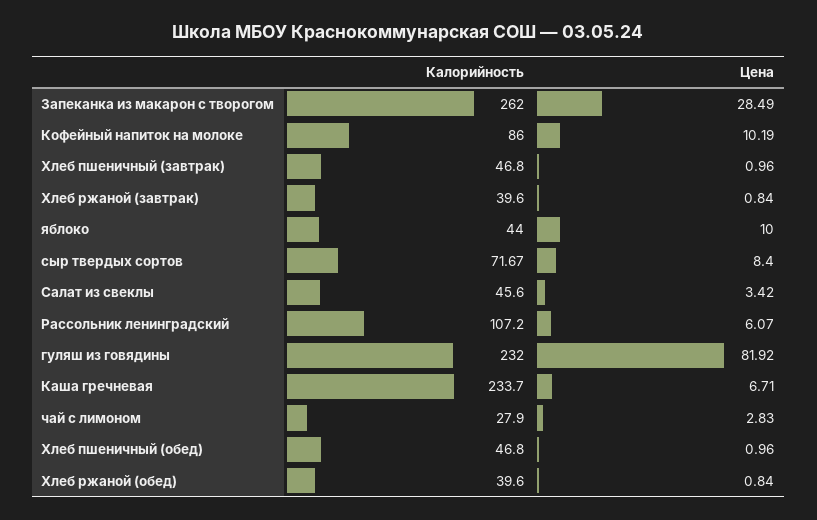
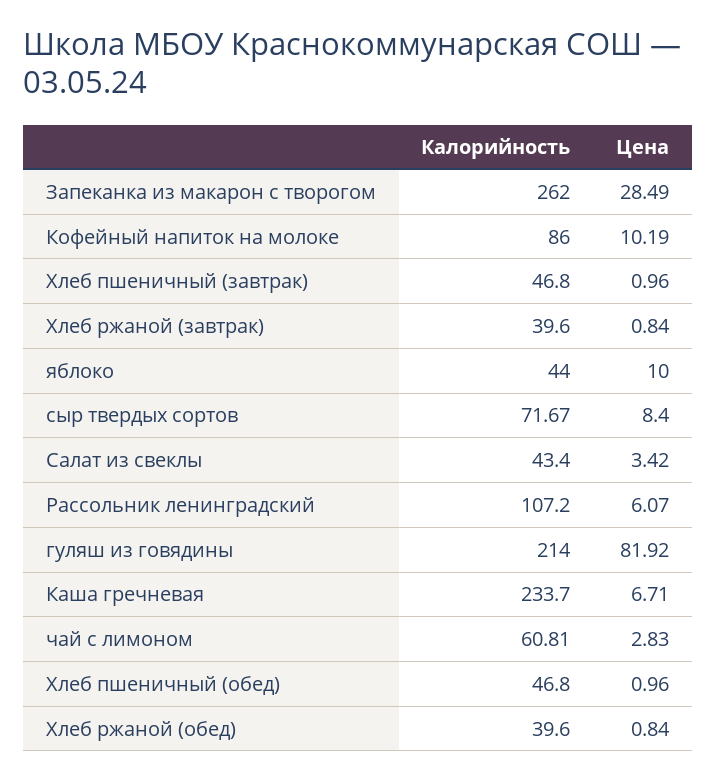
  {
    "Калорийность": {
      "Запеканка из макарон с творогом": 262,
      "Кофейный напиток на молоке": 86,
      "Хлеб пшеничный (завтрак)": 46.8,
      "Хлеб ржаной (завтрак)": 39.6,
      "яблоко": 44,
      "сыр твердых сортов": 71.67,
-     "Салат из свеклы": 45.6,
+     "Салат из свеклы": 43.4,
      "Рассольник ленинградский": 107.2,
-     "гуляш из говядины": 232,
+     "гуляш из говядины": 214,
      "Каша гречневая": 233.7,
-     "чай с лимоном": 27.9,
+     "чай с лимоном": 60.81,
      "Хлеб пшеничный (обед)": 46.8,
      "Хлеб ржаной (обед)": 39.6
    },
    "Цена": {
      "Запеканка из макарон с творогом": 28.49,
      "Кофейный напиток на молоке": 10.19,
      "Хлеб пшеничный (завтрак)": 0.96,
      "Хлеб ржаной (завтрак)": 0.84,
      "яблоко": 10,
      "сыр твердых сортов": 8.4,
      "Салат из свеклы": 3.42,
      "Рассольник ленинградский": 6.07,
      "гуляш из говядины": 81.92,
      "Каша гречневая": 6.71,
      "чай с лимоном": 2.83,
      "Хлеб пшеничный (обед)": 0.96,
      "Хлеб ржаной (обед)": 0.84
    }
  }

